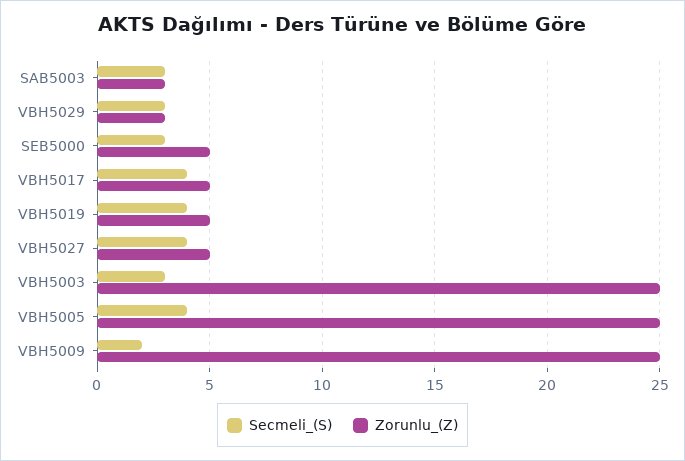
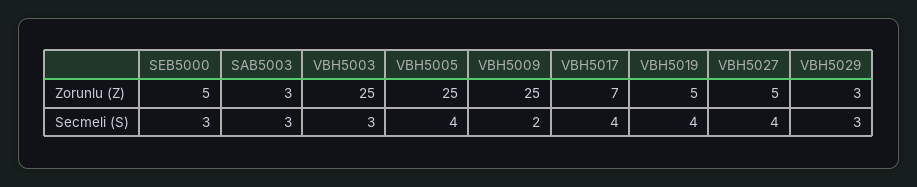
  {
    "Secmeli_(S)": {
      "SAB5003": 3,
      "VBH5029": 3,
      "SEB5000": 3,
      "VBH5017": 4,
      "VBH5019": 4,
      "VBH5027": 4,
      "VBH5003": 3,
      "VBH5005": 4,
      "VBH5009": 2
    },
    "Zorunlu_(Z)": {
      "SAB5003": 3,
      "VBH5029": 3,
      "SEB5000": 5,
-     "VBH5017": 5,
+     "VBH5017": 7,
      "VBH5019": 5,
      "VBH5027": 5,
      "VBH5003": 25,
      "VBH5005": 25,
      "VBH5009": 25
    }
  }

